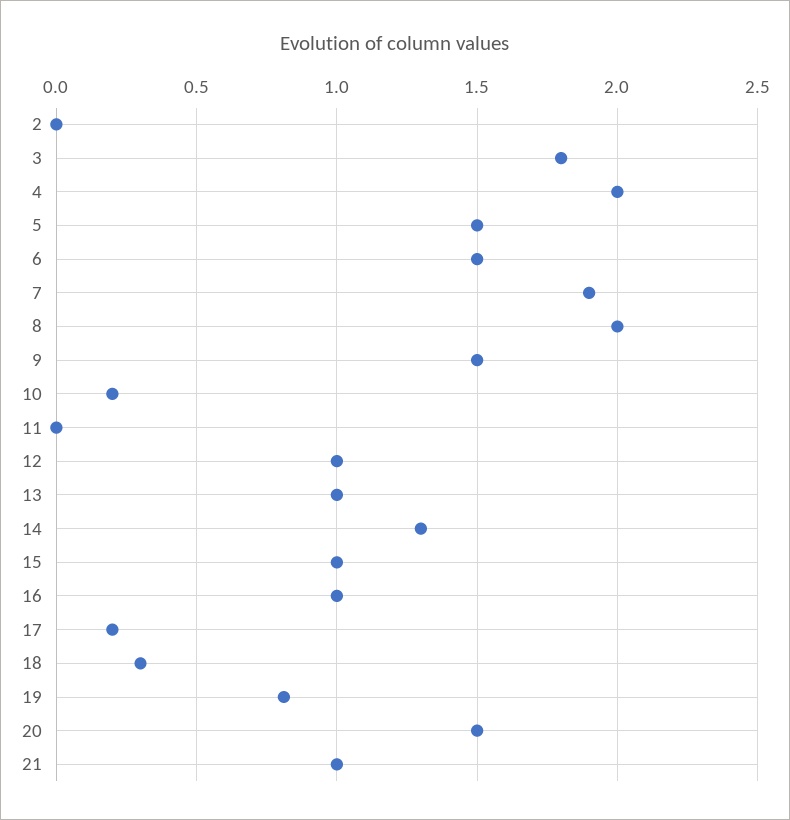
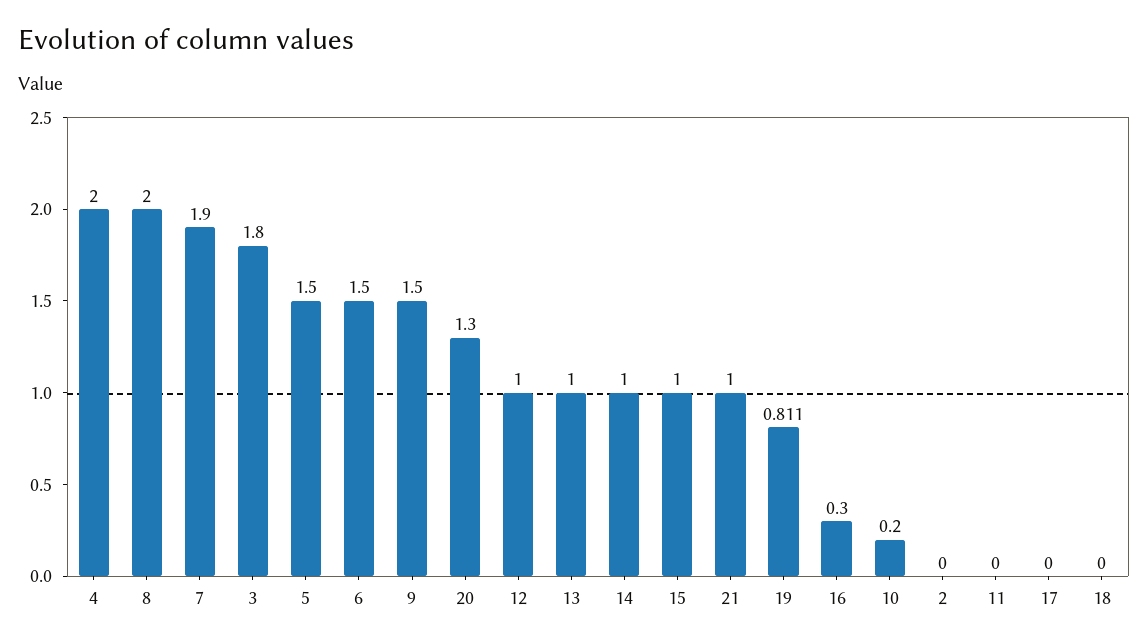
  {
    "2": 0,
    "3": 1.8,
    "4": 2,
    "5": 1.5,
    "6": 1.5,
    "7": 1.9,
    "8": 2,
    "9": 1.5,
    "10": 0.2,
    "11": 0,
    "12": 1,
    "13": 1,
-   "14": 1.3,
+   "14": 1,
    "15": 1,
-   "16": 1,
+   "16": 0.3,
-   "17": 0.2,
+   "17": 0,
-   "18": 0.3,
+   "18": 0,
    "19": 0.811,
-   "20": 1.5,
+   "20": 1.3,
    "21": 1
  }

